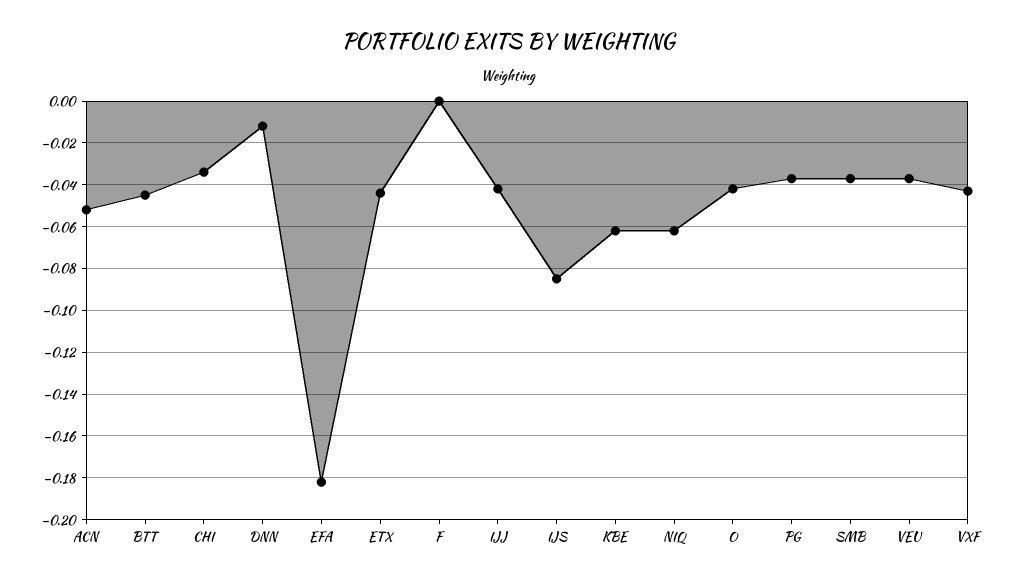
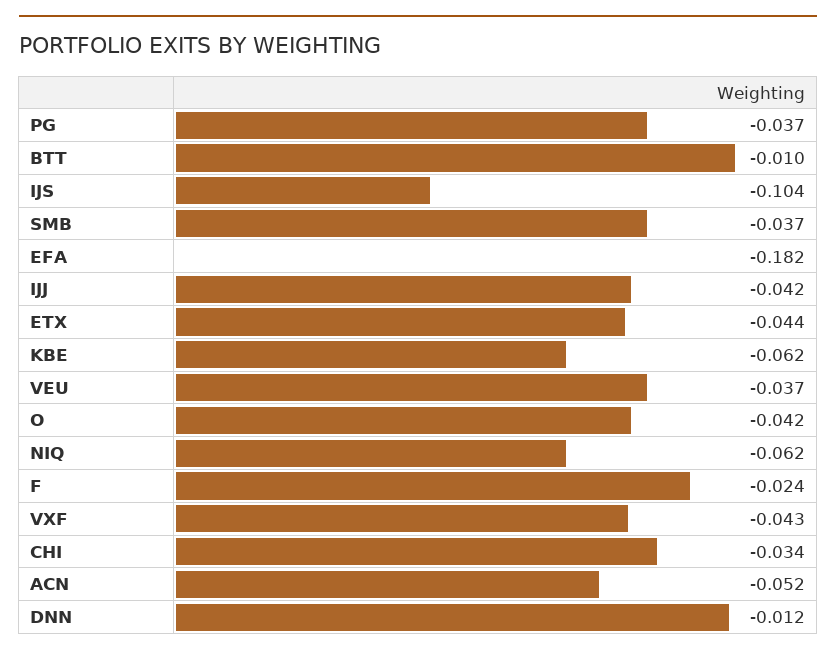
  {
    "ACN": -0.052,
-   "BTT": -0.045,
+   "BTT": -0.01,
    "CHI": -0.034,
    "DNN": -0.012,
    "EFA": -0.182,
    "ETX": -0.044,
-   "F": 0,
+   "F": -0.024,
    "IJJ": -0.042,
-   "IJS": -0.085,
+   "IJS": -0.104,
    "KBE": -0.062,
    "NIQ": -0.062,
    "O": -0.042,
    "PG": -0.037,
    "SMB": -0.037,
    "VEU": -0.037,
    "VXF": -0.043
  }

